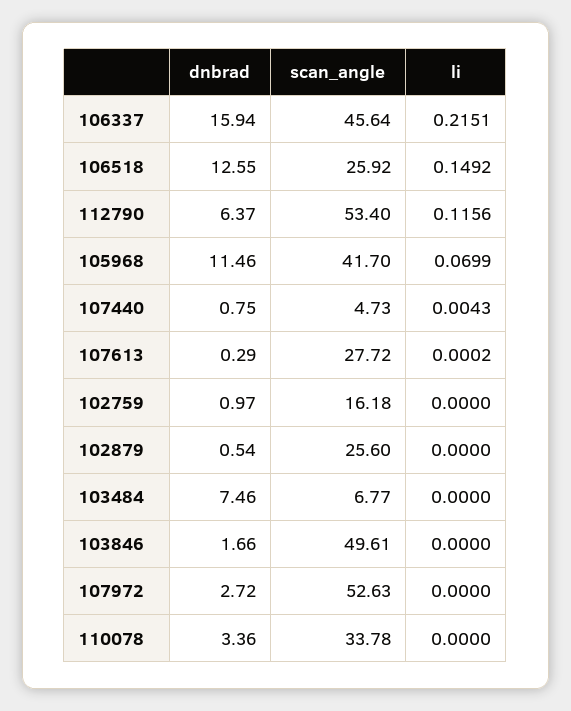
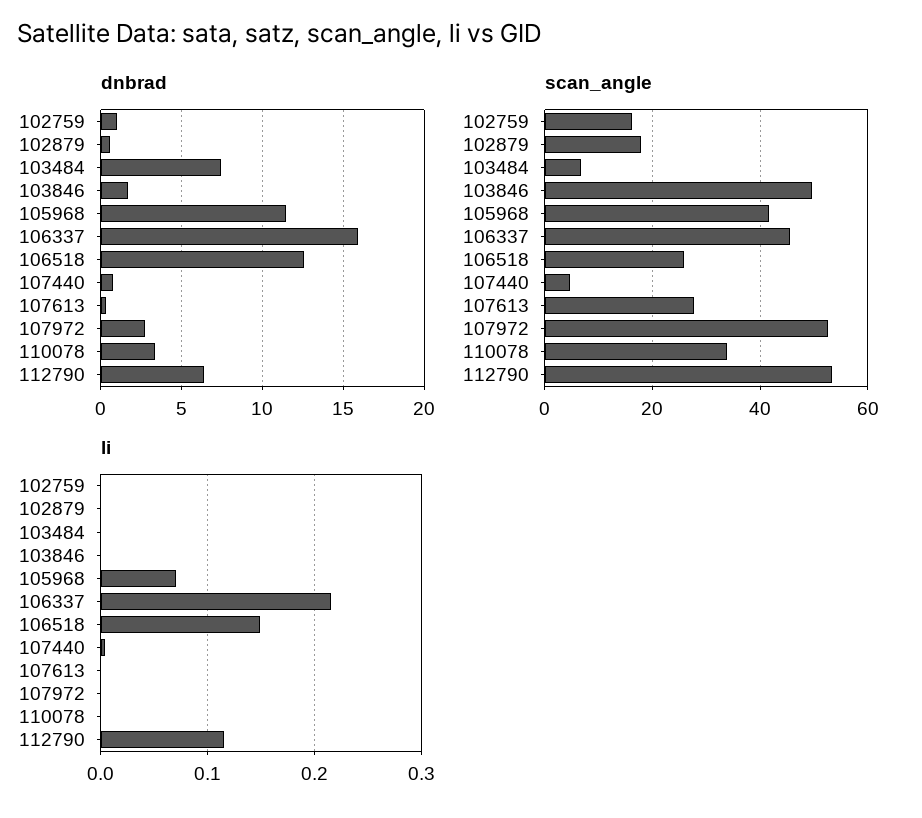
  {
    "dnbrad": {
      "106337": 15.94,
      "106518": 12.55,
      "112790": 6.37,
      "105968": 11.46,
      "107440": 0.75,
      "107613": 0.29,
      "102759": 0.97,
      "102879": 0.54,
      "103484": 7.46,
      "103846": 1.66,
      "107972": 2.72,
      "110078": 3.36
    },
    "scan_angle": {
      "106337": 45.64,
      "106518": 25.92,
      "112790": 53.4,
      "105968": 41.7,
      "107440": 4.73,
      "107613": 27.72,
      "102759": 16.18,
-     "102879": 25.6,
+     "102879": 18,
      "103484": 6.77,
      "103846": 49.61,
      "107972": 52.63,
      "110078": 33.78
    },
    "li": {
      "106337": 0.2151,
      "106518": 0.1492,
      "112790": 0.1156,
      "105968": 0.0699,
      "107440": 0.0043,
      "107613": 0.0002,
      "102759": 0,
      "102879": 0,
      "103484": 0,
      "103846": 0,
      "107972": 0,
      "110078": 0
    }
  }

